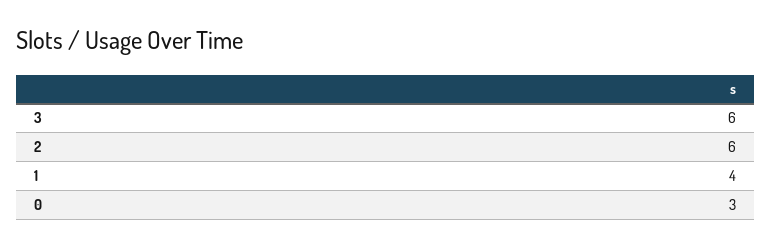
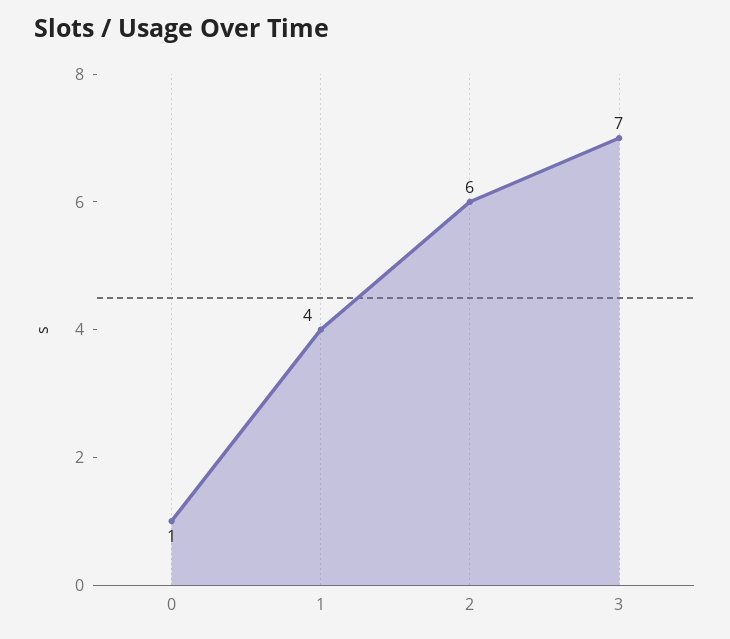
  {
-   "3": 6,
+   "3": 7,
    "2": 6,
    "1": 4,
-   "0": 3
+   "0": 1
  }

